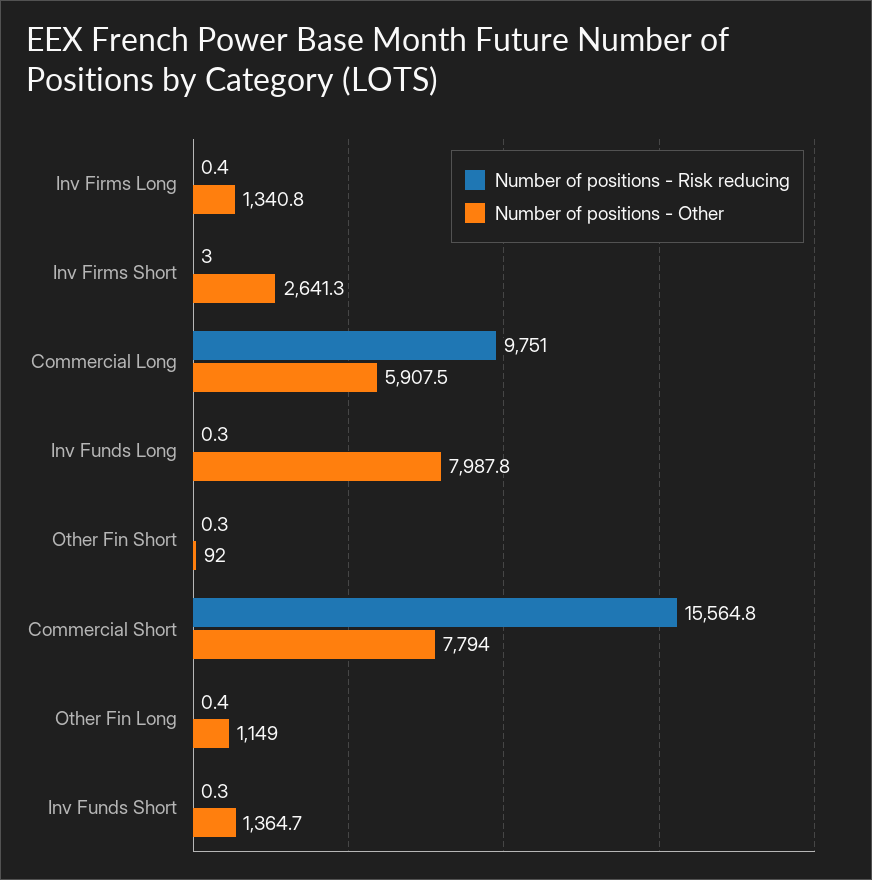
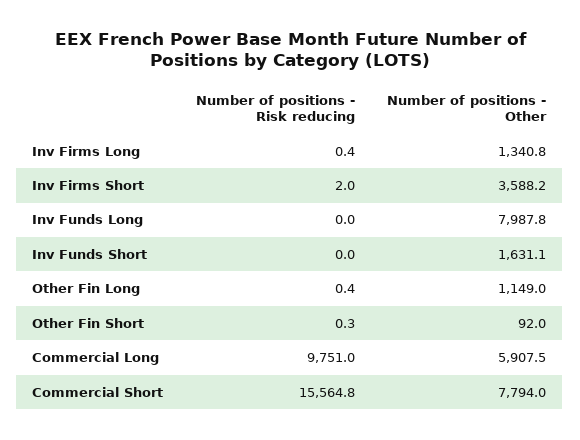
  {
    "Number of positions - Risk reducing": {
      "Inv Firms Long": 0.4,
-     "Inv Firms Short": 3,
+     "Inv Firms Short": 2,
      "Commercial Long": 9751,
-     "Inv Funds Long": 0.3,
+     "Inv Funds Long": 0,
      "Other Fin Short": 0.3,
      "Commercial Short": 15564.8,
      "Other Fin Long": 0.4,
-     "Inv Funds Short": 0.3
+     "Inv Funds Short": 0
    },
    "Number of positions - Other": {
      "Inv Firms Long": 1340.8,
-     "Inv Firms Short": 2641.3,
+     "Inv Firms Short": 3588.2,
      "Commercial Long": 5907.5,
      "Inv Funds Long": 7987.8,
      "Other Fin Short": 92,
      "Commercial Short": 7794,
      "Other Fin Long": 1149,
-     "Inv Funds Short": 1364.7
+     "Inv Funds Short": 1631.1
    }
  }

